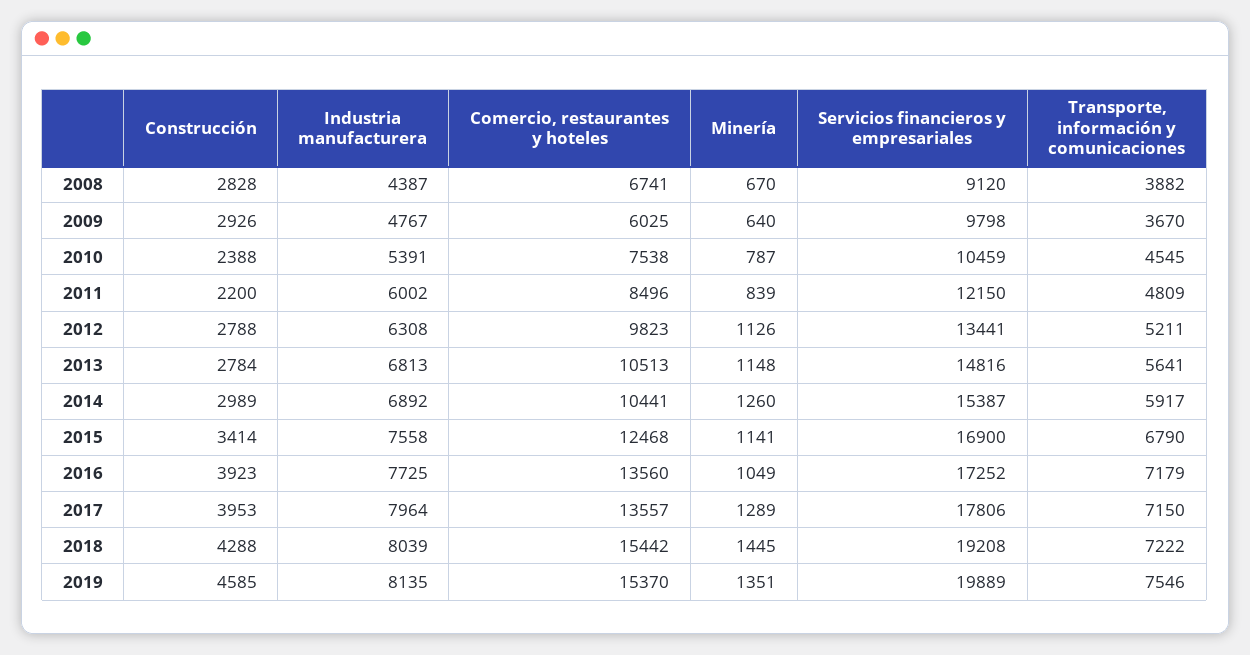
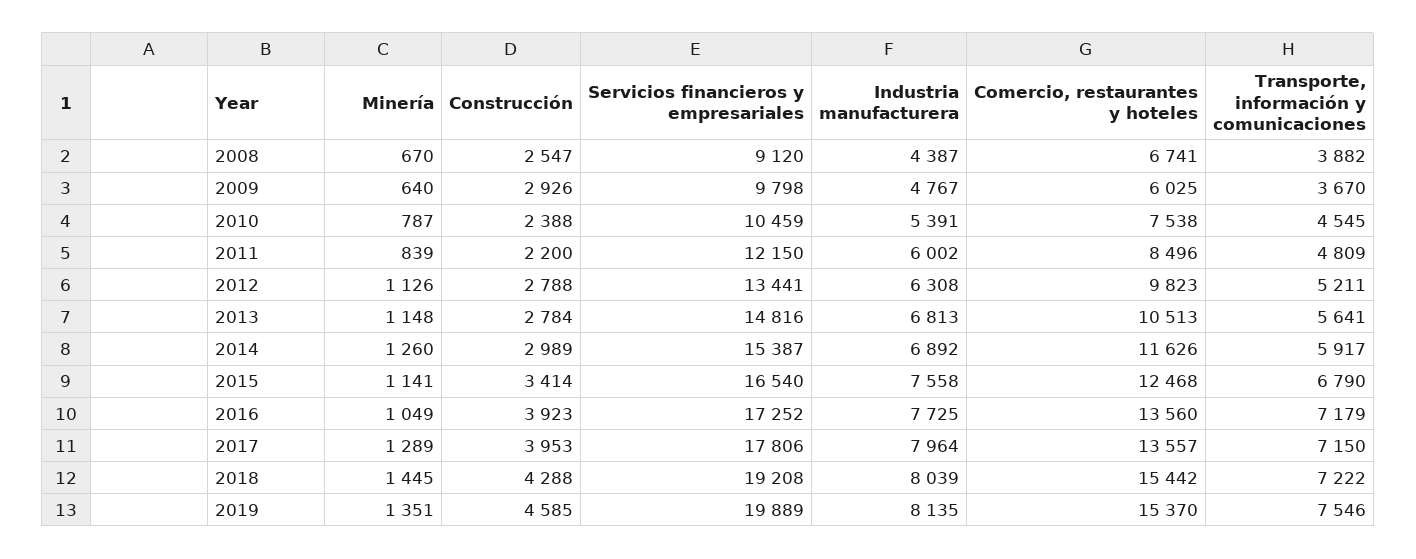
  {
    "Construcción": {
-     "2008": 2828,
+     "2008": 2547,
      "2009": 2926,
      "2010": 2388,
      "2011": 2200,
      "2012": 2788,
      "2013": 2784,
      "2014": 2989,
      "2015": 3414,
      "2016": 3923,
      "2017": 3953,
      "2018": 4288,
      "2019": 4585
    },
    "Industria manufacturera": {
      "2008": 4387,
      "2009": 4767,
      "2010": 5391,
      "2011": 6002,
      "2012": 6308,
      "2013": 6813,
      "2014": 6892,
      "2015": 7558,
      "2016": 7725,
      "2017": 7964,
      "2018": 8039,
      "2019": 8135
    },
    "Comercio, restaurantes y hoteles": {
      "2008": 6741,
      "2009": 6025,
      "2010": 7538,
      "2011": 8496,
      "2012": 9823,
      "2013": 10513,
-     "2014": 10441,
+     "2014": 11626,
      "2015": 12468,
      "2016": 13560,
      "2017": 13557,
      "2018": 15442,
      "2019": 15370
    },
    "Minería": {
      "2008": 670,
      "2009": 640,
      "2010": 787,
      "2011": 839,
      "2012": 1126,
      "2013": 1148,
      "2014": 1260,
      "2015": 1141,
      "2016": 1049,
      "2017": 1289,
      "2018": 1445,
      "2019": 1351
    },
    "Servicios financieros y empresariales": {
      "2008": 9120,
      "2009": 9798,
      "2010": 10459,
      "2011": 12150,
      "2012": 13441,
      "2013": 14816,
      "2014": 15387,
-     "2015": 16900,
+     "2015": 16540,
      "2016": 17252,
      "2017": 17806,
      "2018": 19208,
      "2019": 19889
    },
    "Transporte, información y comunicaciones": {
      "2008": 3882,
      "2009": 3670,
      "2010": 4545,
      "2011": 4809,
      "2012": 5211,
      "2013": 5641,
      "2014": 5917,
      "2015": 6790,
      "2016": 7179,
      "2017": 7150,
      "2018": 7222,
      "2019": 7546
    }
  }

